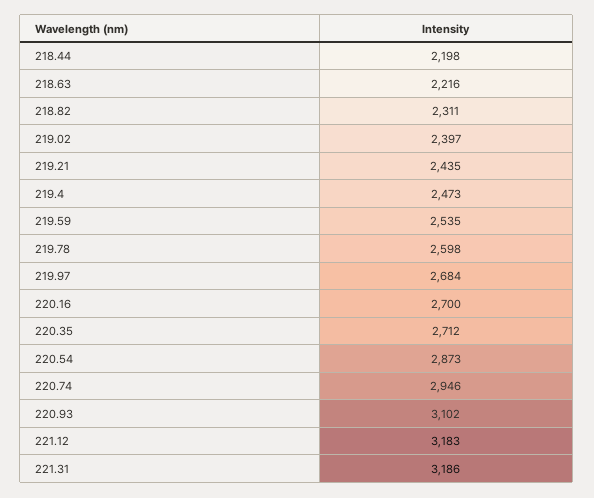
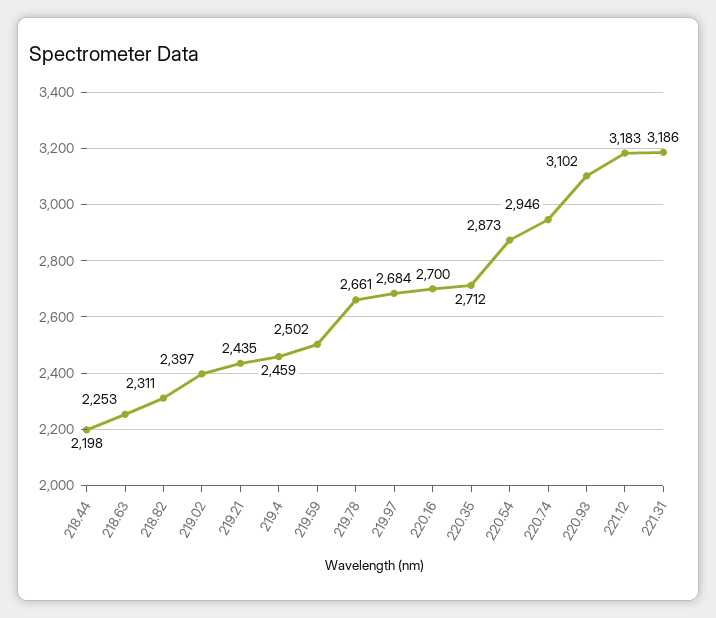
  {
    "218.44": 2198,
-   "218.63": 2216,
+   "218.63": 2253,
    "218.82": 2311,
    "219.02": 2397,
    "219.21": 2435,
-   "219.4": 2473,
+   "219.4": 2459,
-   "219.59": 2535,
+   "219.59": 2502,
-   "219.78": 2598,
+   "219.78": 2661,
    "219.97": 2684,
    "220.16": 2700,
    "220.35": 2712,
    "220.54": 2873,
    "220.74": 2946,
    "220.93": 3102,
    "221.12": 3183,
    "221.31": 3186
  }

